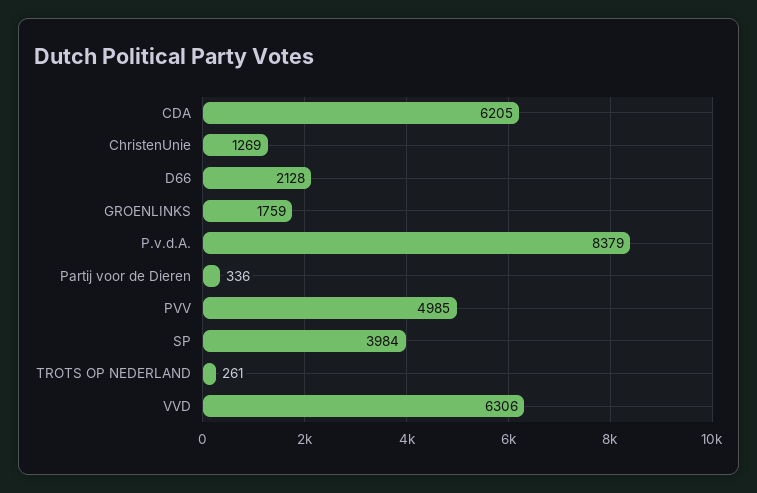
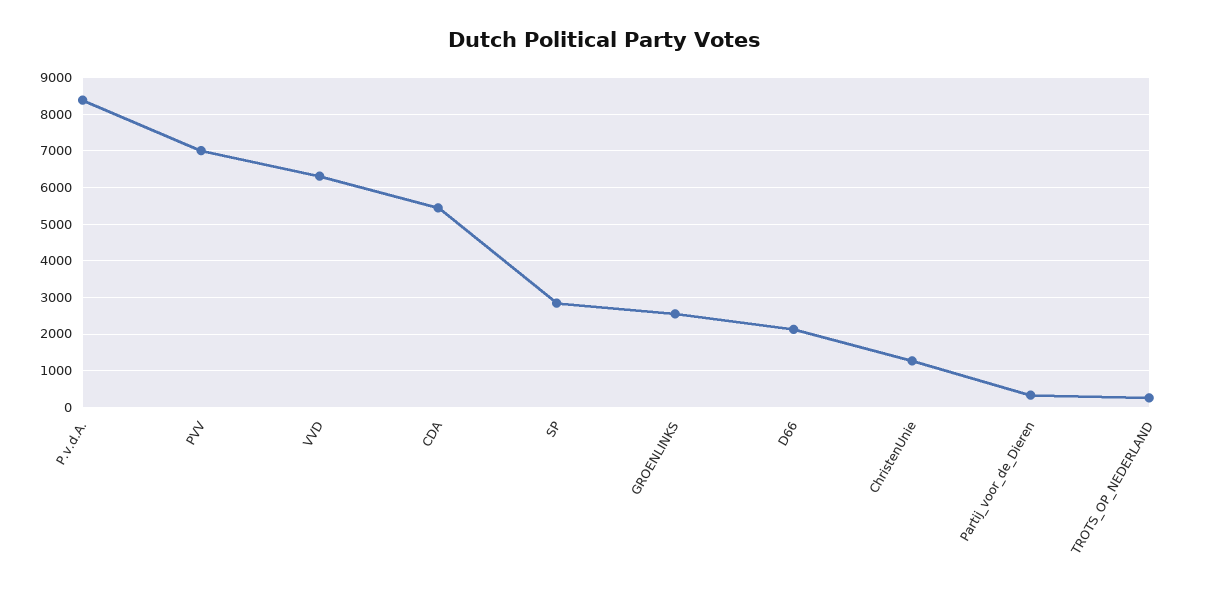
  {
-   "CDA": 6205,
+   "CDA": 5400,
    "ChristenUnie": 1269,
    "D66": 2128,
-   "GROENLINKS": 1759,
+   "GROENLINKS": 2600,
    "P.v.d.A.": 8379,
    "Partij voor de Dieren": 336,
-   "PVV": 4985,
+   "PVV": 7000,
-   "SP": 3984,
+   "SP": 2800,
    "TROTS OP NEDERLAND": 261,
    "VVD": 6306
  }

